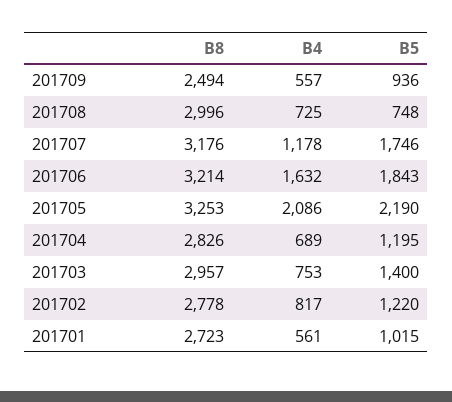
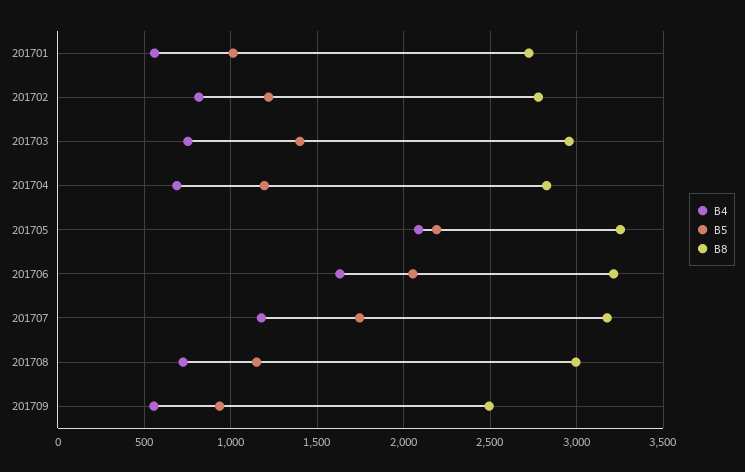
  {
    "B8": {
      "201709": 2494,
      "201708": 2996,
      "201707": 3176,
      "201706": 3214,
      "201705": 3253,
      "201704": 2826,
      "201703": 2957,
      "201702": 2778,
      "201701": 2723
    },
    "B4": {
      "201709": 557,
      "201708": 725,
      "201707": 1178,
      "201706": 1632,
      "201705": 2086,
      "201704": 689,
      "201703": 753,
      "201702": 817,
      "201701": 561
    },
    "B5": {
      "201709": 936,
-     "201708": 748,
+     "201708": 1150,
      "201707": 1746,
-     "201706": 1843,
+     "201706": 2050,
      "201705": 2190,
      "201704": 1195,
      "201703": 1400,
      "201702": 1220,
      "201701": 1015
    }
  }

